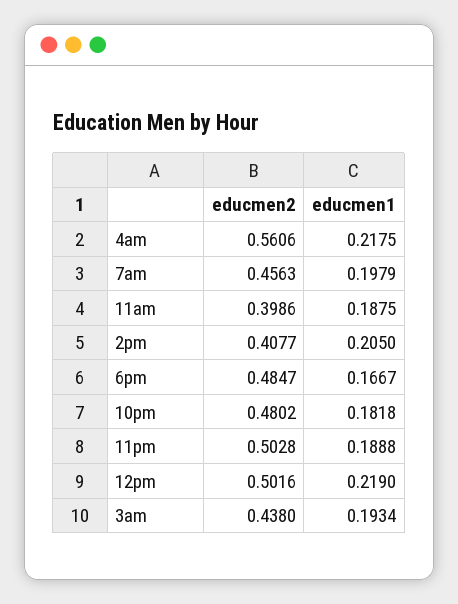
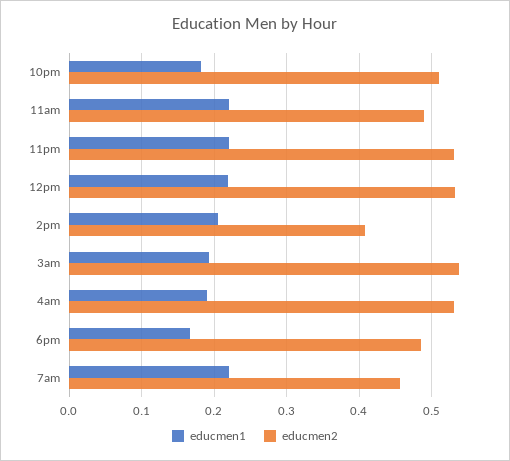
  {
    "educmen2": {
-     "4am": 0.5606,
+     "4am": 0.53,
      "7am": 0.4563,
-     "11am": 0.3986,
+     "11am": 0.49,
      "2pm": 0.4077,
      "6pm": 0.4847,
-     "10pm": 0.4802,
+     "10pm": 0.51,
-     "11pm": 0.5028,
+     "11pm": 0.53,
-     "12pm": 0.5016,
+     "12pm": 0.53,
-     "3am": 0.438
+     "3am": 0.54
    },
    "educmen1": {
-     "4am": 0.2175,
+     "4am": 0.19,
-     "7am": 0.1979,
+     "7am": 0.22,
-     "11am": 0.1875,
+     "11am": 0.22,
      "2pm": 0.205,
      "6pm": 0.1667,
      "10pm": 0.1818,
-     "11pm": 0.1888,
+     "11pm": 0.22,
      "12pm": 0.219,
      "3am": 0.1934
    }
  }

